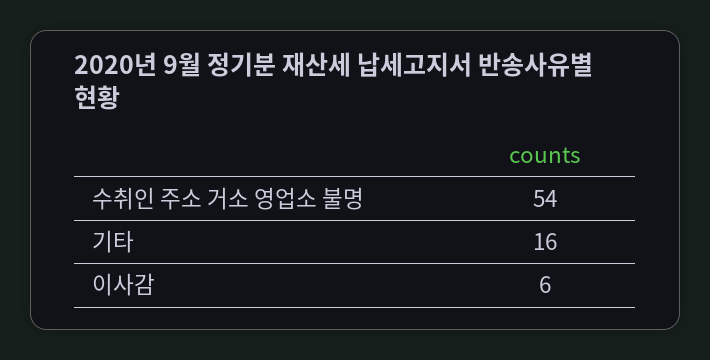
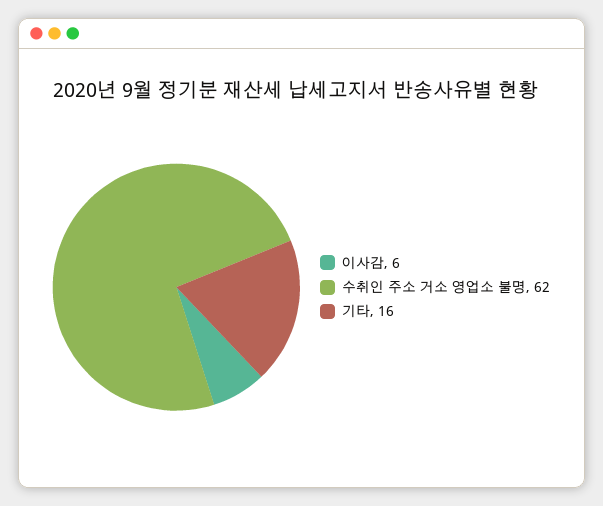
  {
-   "수취인 주소 거소 영업소 불명": 54,
+   "수취인 주소 거소 영업소 불명": 62,
    "기타": 16,
    "이사감": 6
  }

